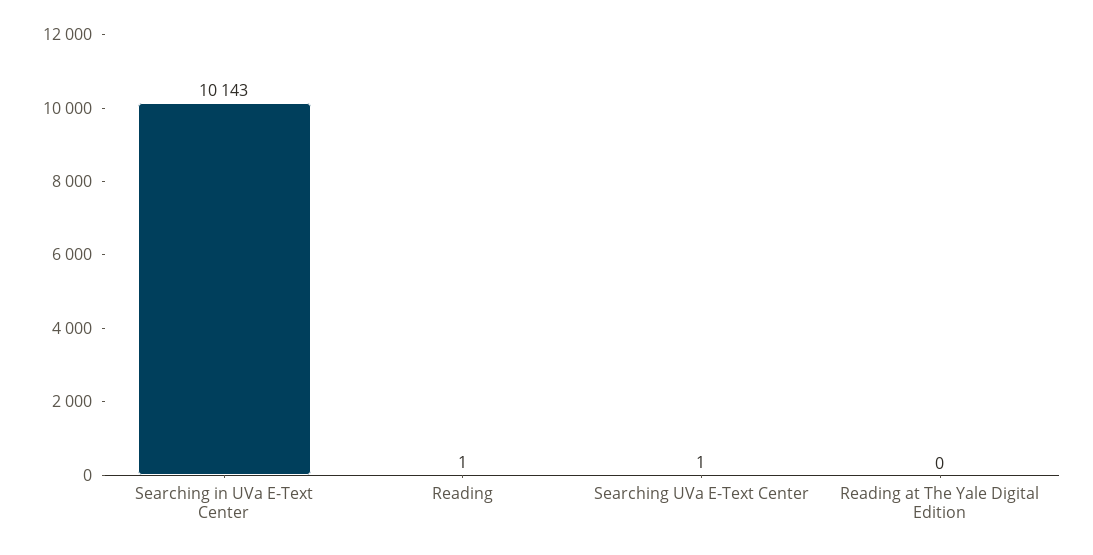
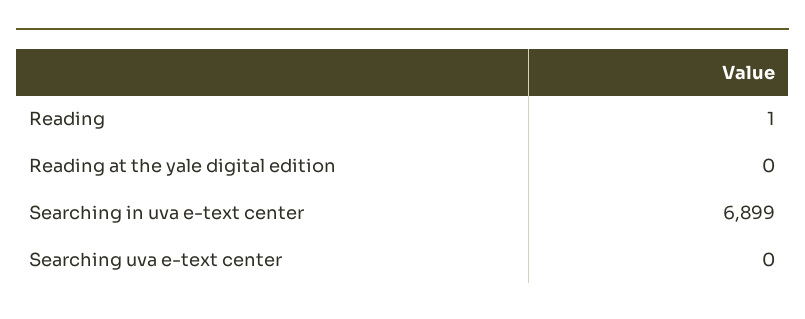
  {
-   "Searching in UVa E-Text Center": 10143,
+   "Searching in UVa E-Text Center": 6899,
    "Reading": 1,
-   "Searching UVa E-Text Center": 1,
+   "Searching UVa E-Text Center": 0,
    "Reading at The Yale Digital Edition": 0
  }

